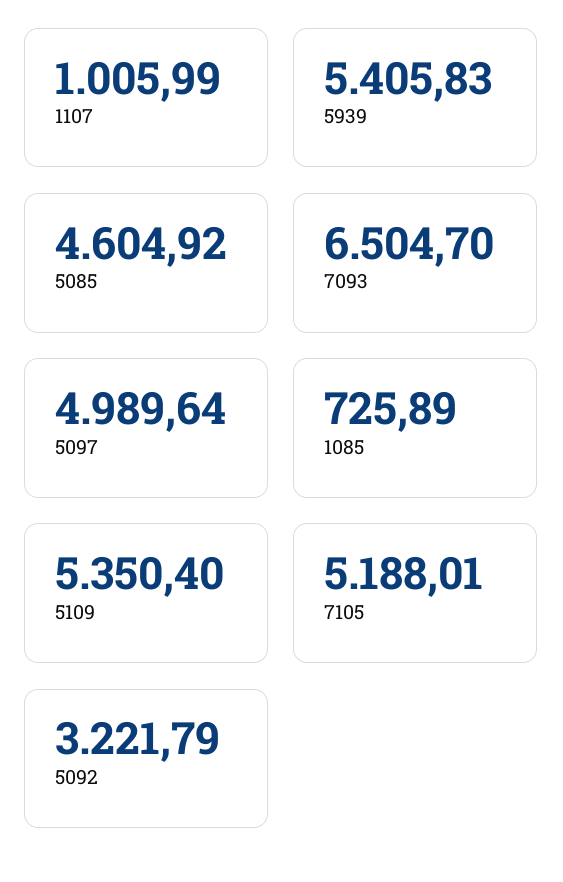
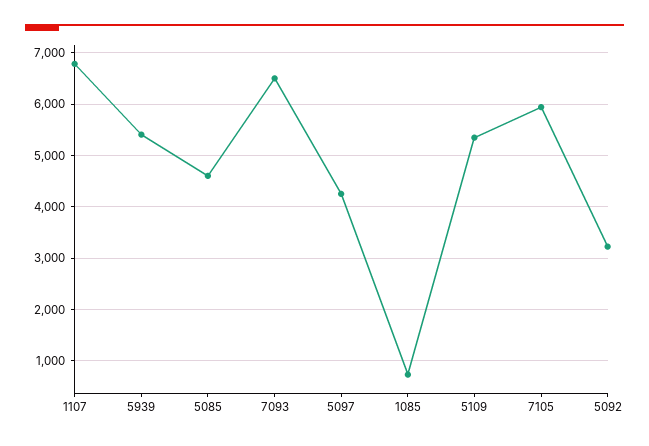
  {
-   "1107": 1005.99,
+   "1107": 6800,
    "5939": 5405.83,
    "5085": 4604.92,
    "7093": 6504.7,
-   "5097": 4989.64,
+   "5097": 4200,
    "1085": 725.89,
    "5109": 5350.4,
-   "7105": 5188.01,
+   "7105": 6000,
    "5092": 3221.79
  }

